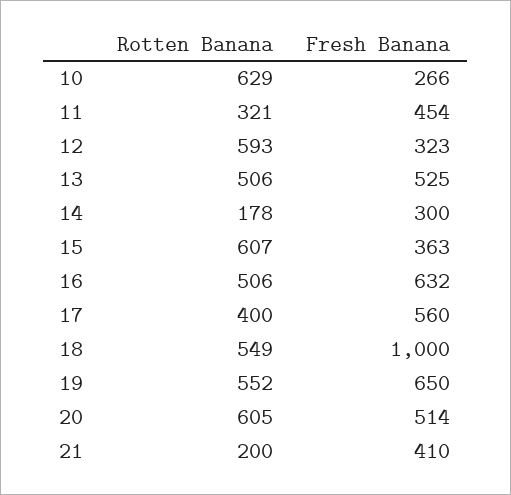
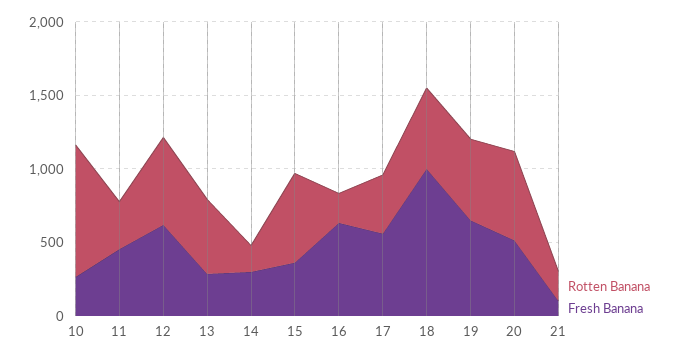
  {
    "Rotten Banana": {
-     "10": 629,
+     "10": 900,
      "11": 321,
      "12": 593,
      "13": 506,
      "14": 178,
      "15": 607,
-     "16": 506,
+     "16": 200,
      "17": 400,
      "18": 549,
      "19": 552,
      "20": 605,
      "21": 200
    },
    "Fresh Banana": {
      "10": 266,
      "11": 454,
-     "12": 323,
+     "12": 600,
-     "13": 525,
+     "13": 300,
      "14": 300,
      "15": 363,
      "16": 632,
      "17": 560,
      "18": 1000,
      "19": 650,
      "20": 514,
-     "21": 410
+     "21": 100
    }
  }

